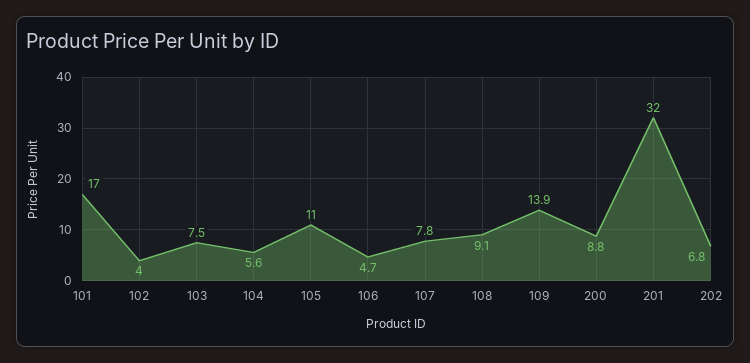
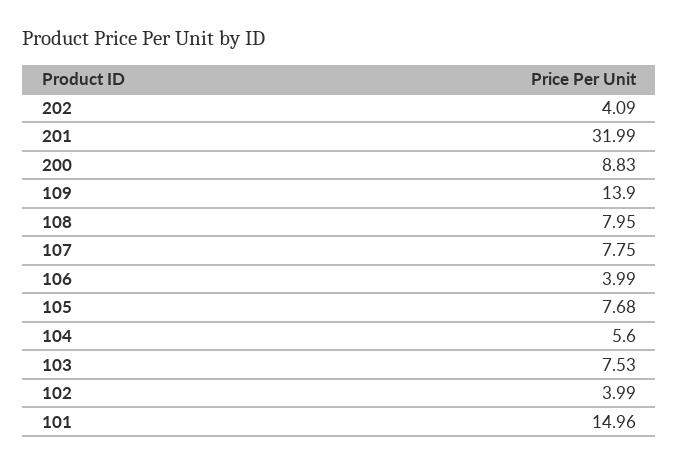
  {
-   "101": 17,
+   "101": 14.96,
    "102": 3.99,
    "103": 7.53,
    "104": 5.6,
-   "105": 11,
+   "105": 7.68,
-   "106": 4.7,
+   "106": 3.99,
    "107": 7.75,
-   "108": 9.1,
+   "108": 7.95,
    "109": 13.9,
    "200": 8.83,
    "201": 31.99,
-   "202": 6.8
+   "202": 4.09
  }

